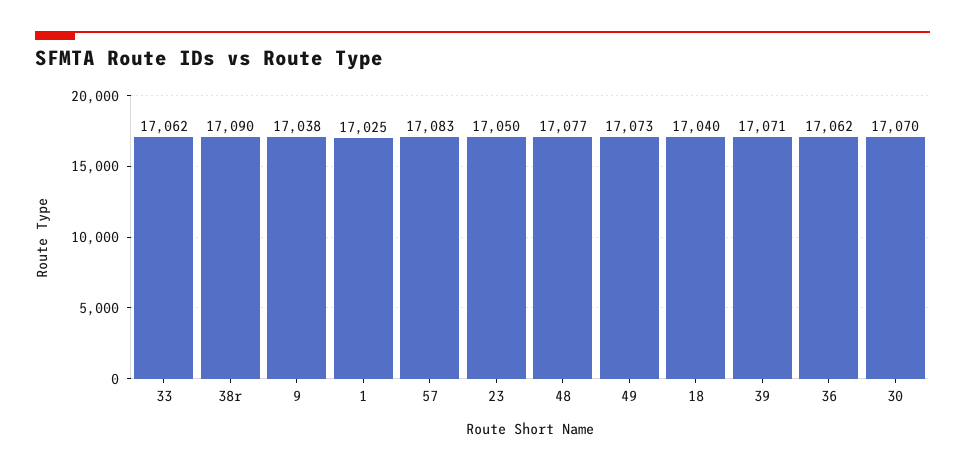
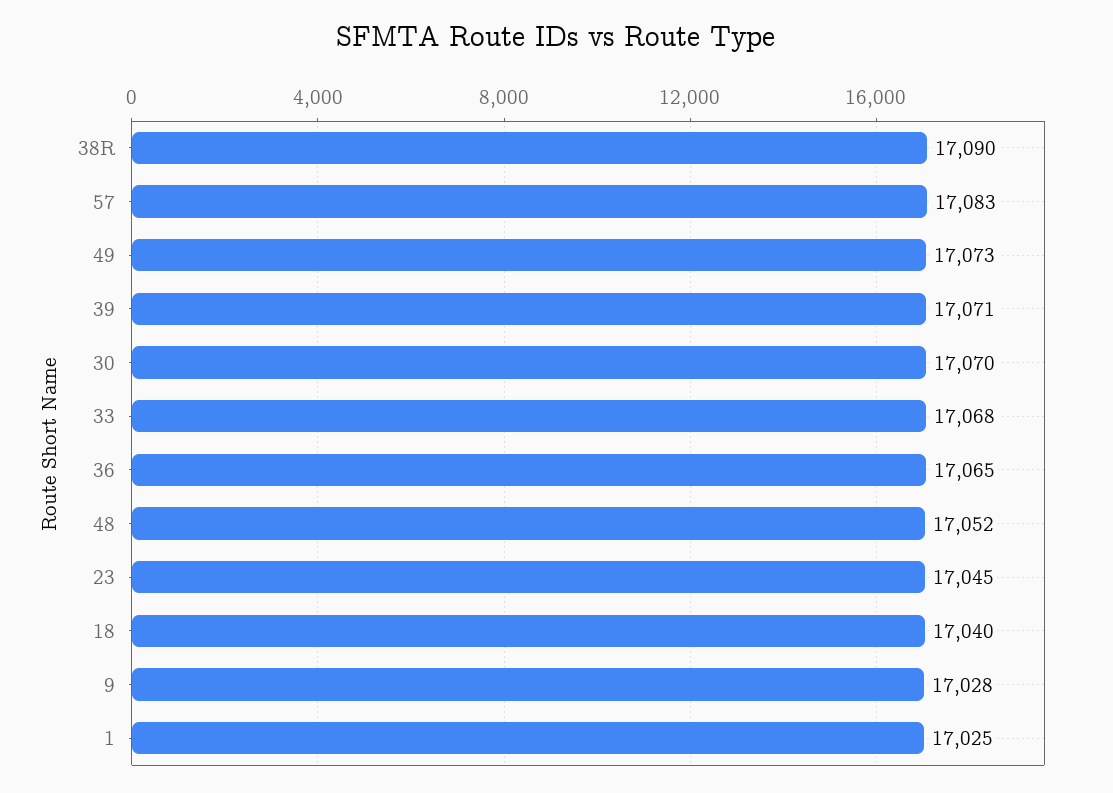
  {
-   "33": 17062,
+   "33": 17068,
    "38r": 17090,
-   "9": 17038,
+   "9": 17028,
    "1": 17025,
    "57": 17083,
-   "23": 17050,
+   "23": 17045,
-   "48": 17077,
+   "48": 17052,
    "49": 17073,
    "18": 17040,
    "39": 17071,
-   "36": 17062,
+   "36": 17065,
    "30": 17070
  }

